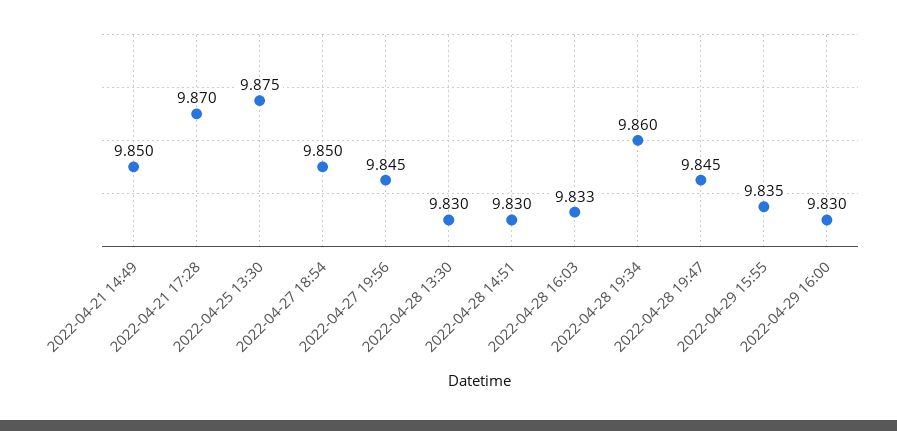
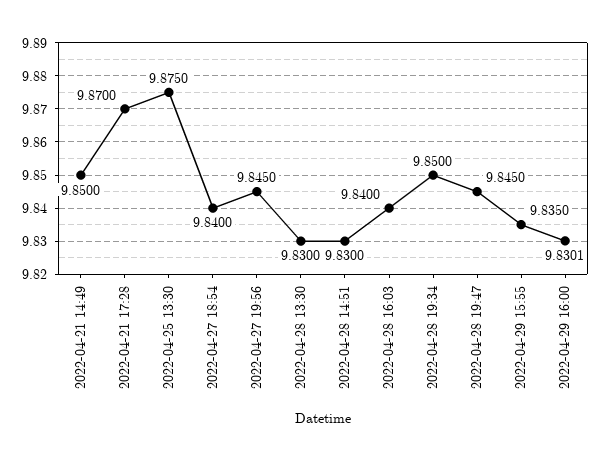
  {
    "2022-04-21 14:49": 9.85,
    "2022-04-21 17:28": 9.87,
    "2022-04-25 13:30": 9.875,
-   "2022-04-27 18:54": 9.85,
+   "2022-04-27 18:54": 9.84,
    "2022-04-27 19:56": 9.845,
    "2022-04-28 13:30": 9.83,
    "2022-04-28 14:51": 9.83,
-   "2022-04-28 16:03": 9.833,
+   "2022-04-28 16:03": 9.84,
-   "2022-04-28 19:34": 9.86,
+   "2022-04-28 19:34": 9.85,
    "2022-04-28 19:47": 9.845,
    "2022-04-29 15:55": 9.835,
    "2022-04-29 16:00": 9.8301
  }

